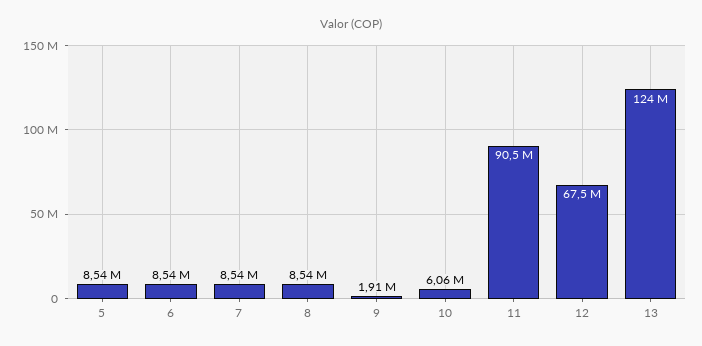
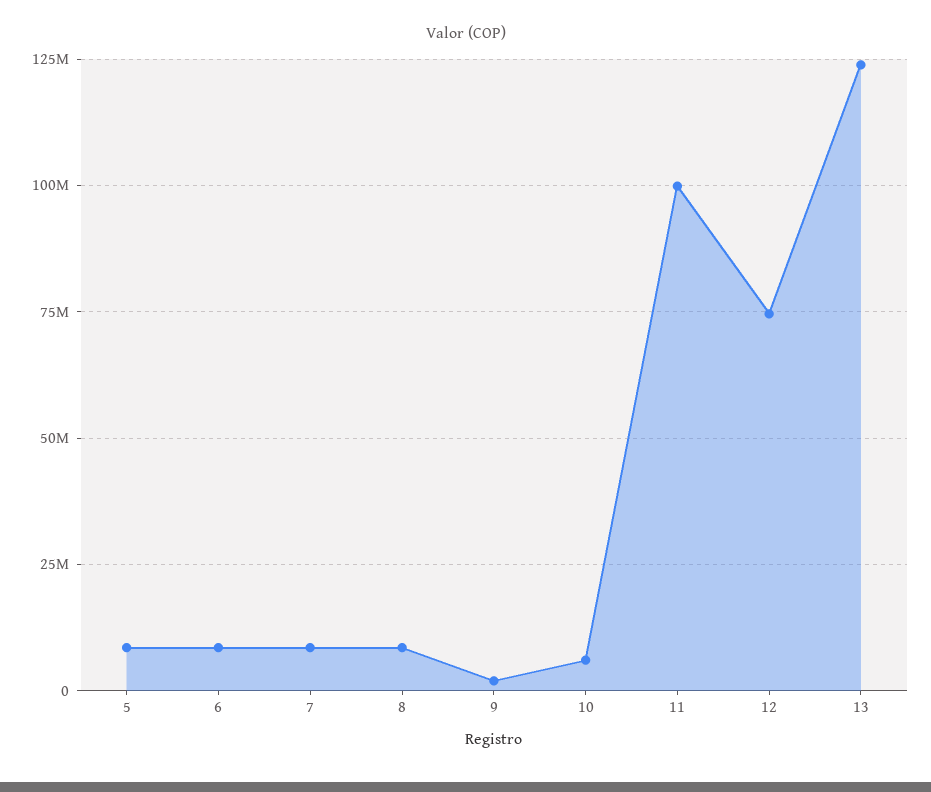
  {
    "5": 8540000,
    "6": 8540000,
    "7": 8540000,
    "8": 8540000,
    "9": 1910000,
    "10": 6060000,
-   "11": 90500000,
+   "11": 100000000,
-   "12": 67500000,
+   "12": 75000000,
    "13": 124000000
  }

